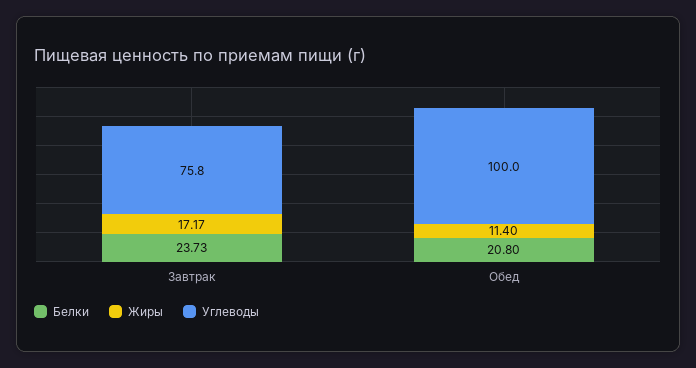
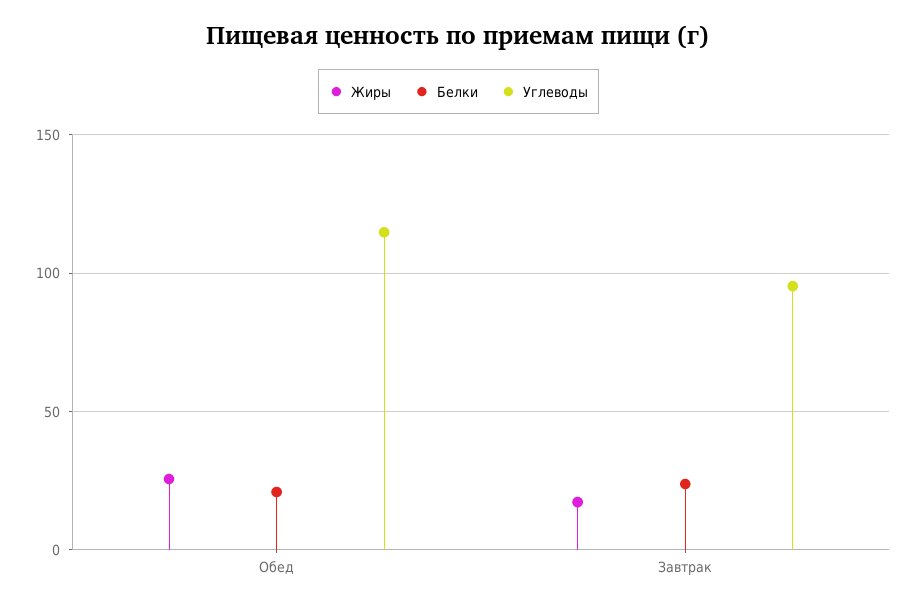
  {
    "Белки": {
      "Завтрак": 23.73,
      "Обед": 20.8
    },
    "Жиры": {
      "Завтрак": 17.17,
-     "Обед": 11.4
+     "Обед": 25
    },
    "Углеводы": {
-     "Завтрак": 75.8,
+     "Завтрак": 95,
-     "Обед": 100
+     "Обед": 115
    }
  }

